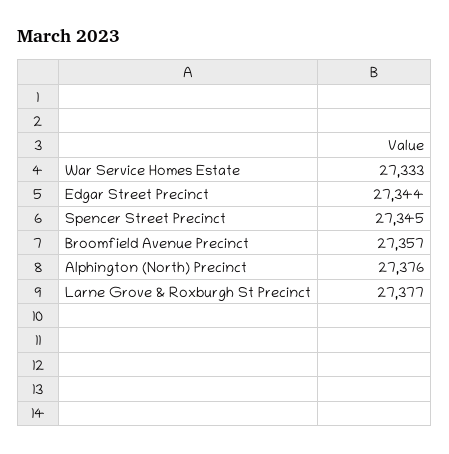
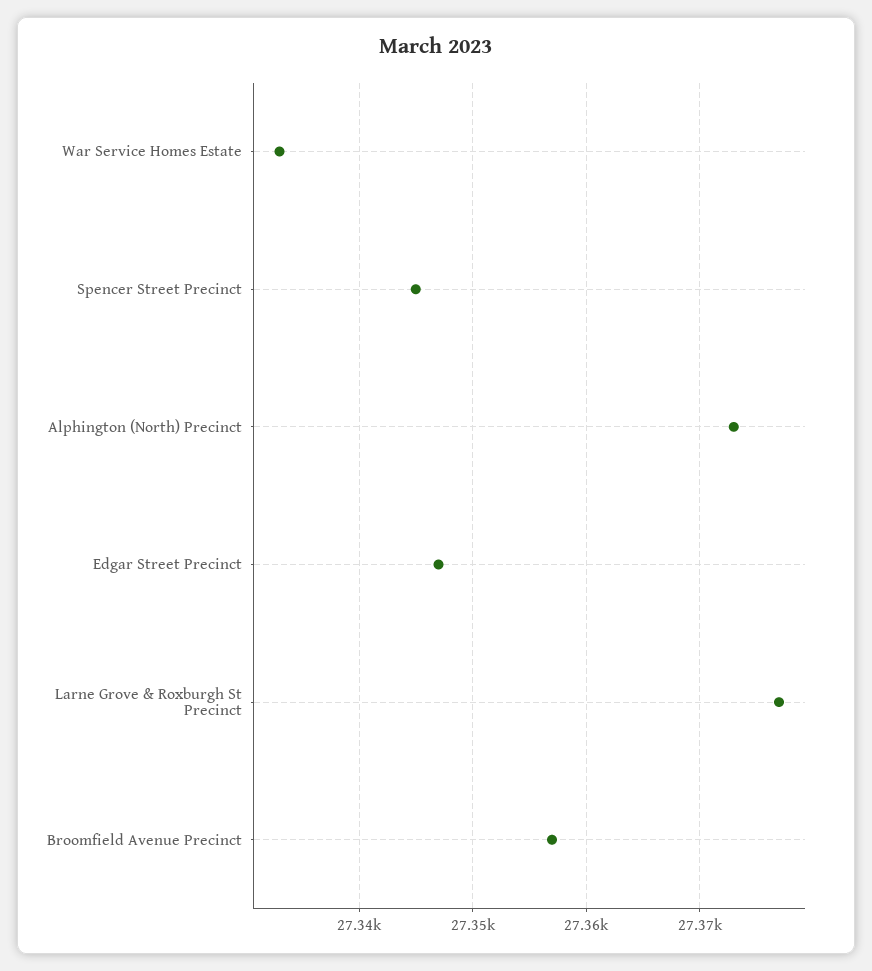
  {
    "War Service Homes Estate": 27333,
-   "Edgar Street Precinct": 27344,
+   "Edgar Street Precinct": 27347,
    "Spencer Street Precinct": 27345,
    "Broomfield Avenue Precinct": 27357,
-   "Alphington (North) Precinct": 27376,
+   "Alphington (North) Precinct": 27373,
    "Larne Grove & Roxburgh St Precinct": 27377
  }

